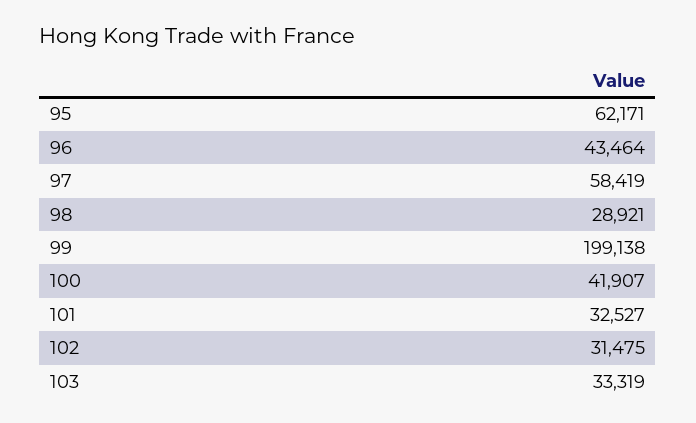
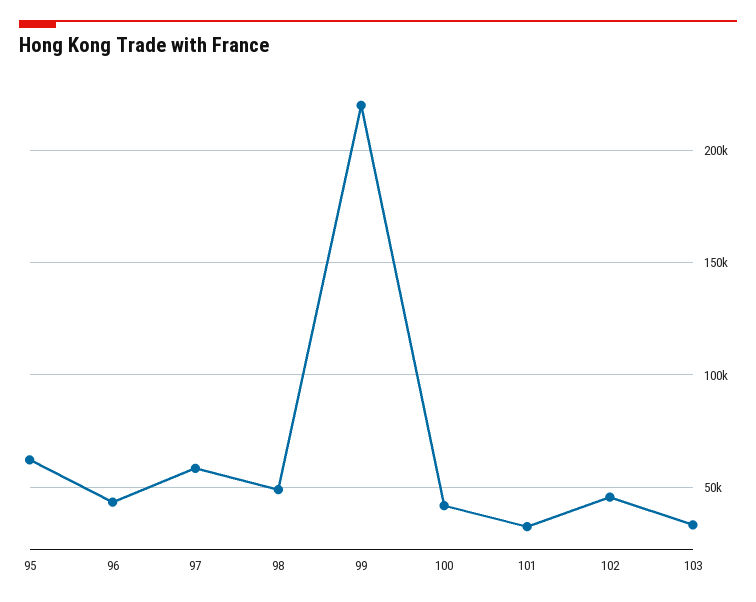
  {
    "95": 62171,
    "96": 43464,
    "97": 58419,
-   "98": 28921,
+   "98": 50000,
-   "99": 199138,
+   "99": 220000,
    "100": 41907,
    "101": 32527,
-   "102": 31475,
+   "102": 45000,
    "103": 33319
  }

